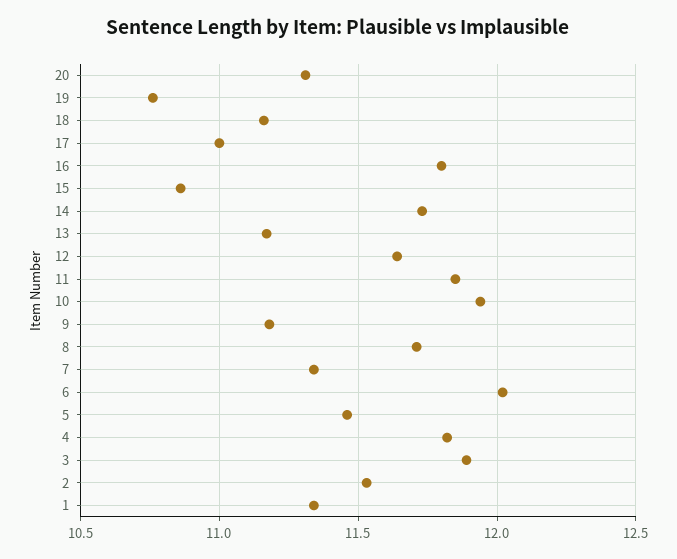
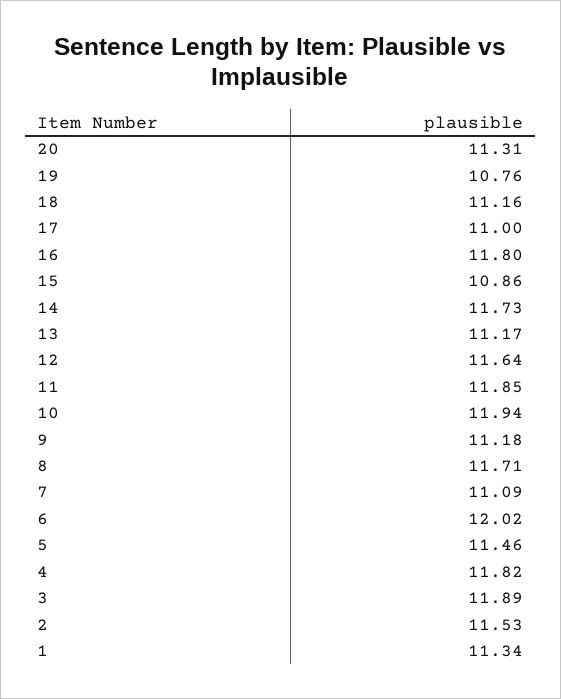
  {
    "20": 11.31,
    "19": 10.76,
    "18": 11.16,
    "17": 11,
    "16": 11.8,
    "15": 10.86,
    "14": 11.73,
    "13": 11.17,
    "12": 11.64,
    "11": 11.85,
    "10": 11.94,
    "9": 11.18,
    "8": 11.71,
-   "7": 11.35,
+   "7": 11.09,
    "6": 12.02,
    "5": 11.46,
    "4": 11.82,
    "3": 11.89,
    "2": 11.53,
    "1": 11.34
  }

